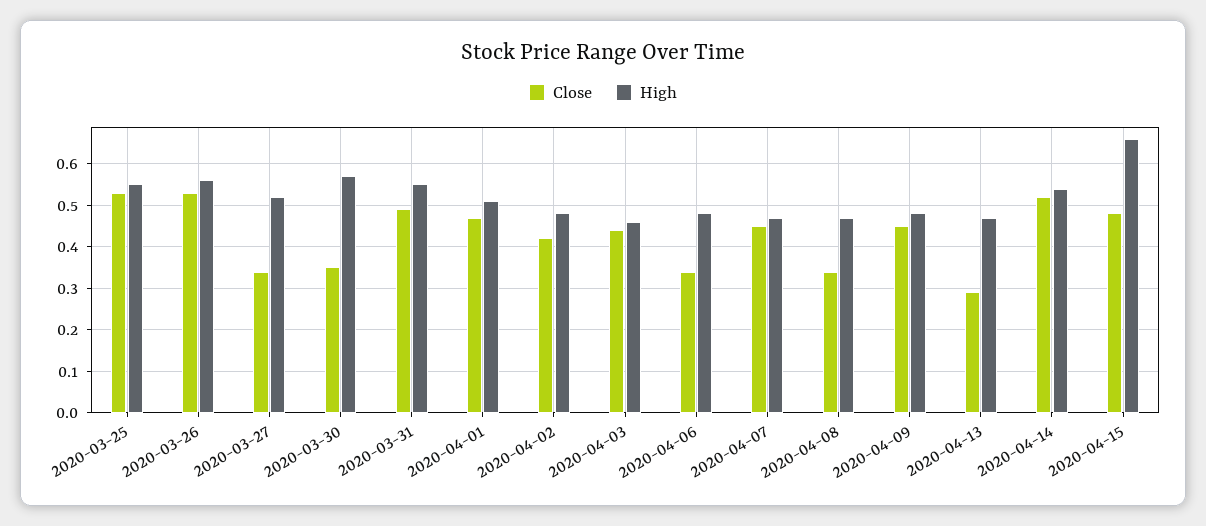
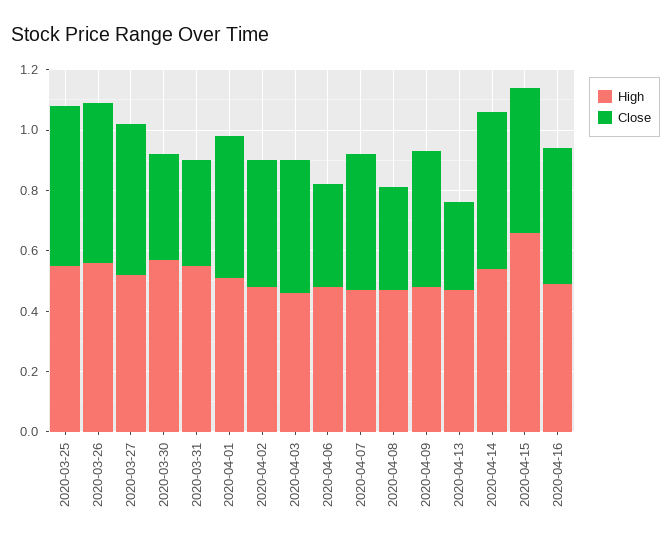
  {
    "Close": {
      "2020-03-25": 0.55,
      "2020-03-26": 0.55,
-     "2020-03-27": 0.35,
+     "2020-03-27": 0.5,
      "2020-03-30": 0.35,
-     "2020-03-31": 0.5,
+     "2020-03-31": 0.35,
      "2020-04-01": 0.45,
      "2020-04-02": 0.4,
      "2020-04-03": 0.45,
      "2020-04-06": 0.35,
      "2020-04-07": 0.45,
      "2020-04-08": 0.35,
      "2020-04-09": 0.45,
      "2020-04-13": 0.3,
      "2020-04-14": 0.5,
-     "2020-04-15": 0.5
+     "2020-04-15": 0.5,
+     "2020-04-16": 0.45
    },
    "High": {
      "2020-03-25": 0.55,
      "2020-03-26": 0.55,
      "2020-03-27": 0.5,
      "2020-03-30": 0.55,
      "2020-03-31": 0.55,
      "2020-04-01": 0.5,
      "2020-04-02": 0.5,
      "2020-04-03": 0.45,
      "2020-04-06": 0.5,
      "2020-04-07": 0.45,
      "2020-04-08": 0.45,
      "2020-04-09": 0.5,
      "2020-04-13": 0.45,
      "2020-04-14": 0.55,
-     "2020-04-15": 0.65
+     "2020-04-15": 0.65,
+     "2020-04-16": 0.5
    }
  }

